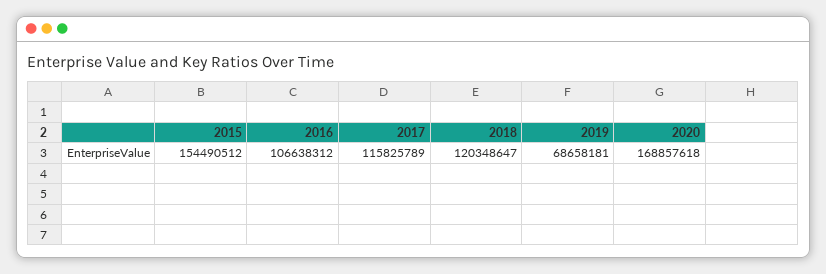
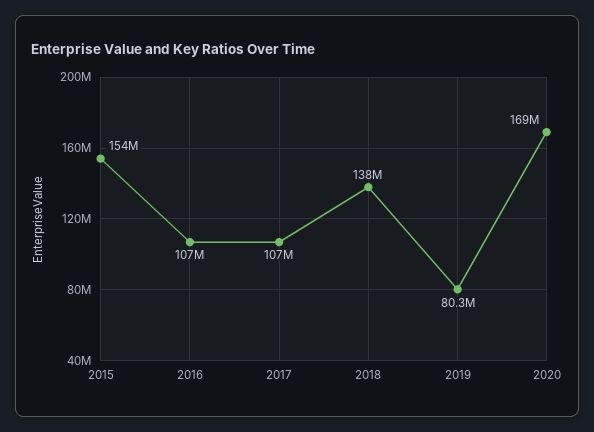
  {
    "2015": 154490512,
    "2016": 106638312,
-   "2017": 115825789,
+   "2017": 107000000,
-   "2018": 120348647,
+   "2018": 138000000,
-   "2019": 68658181,
+   "2019": 80300000,
    "2020": 168857618
  }

